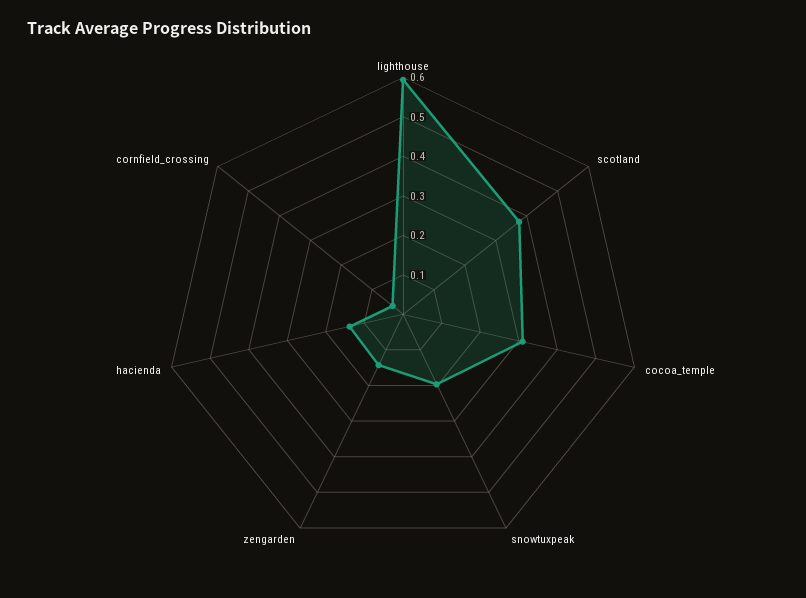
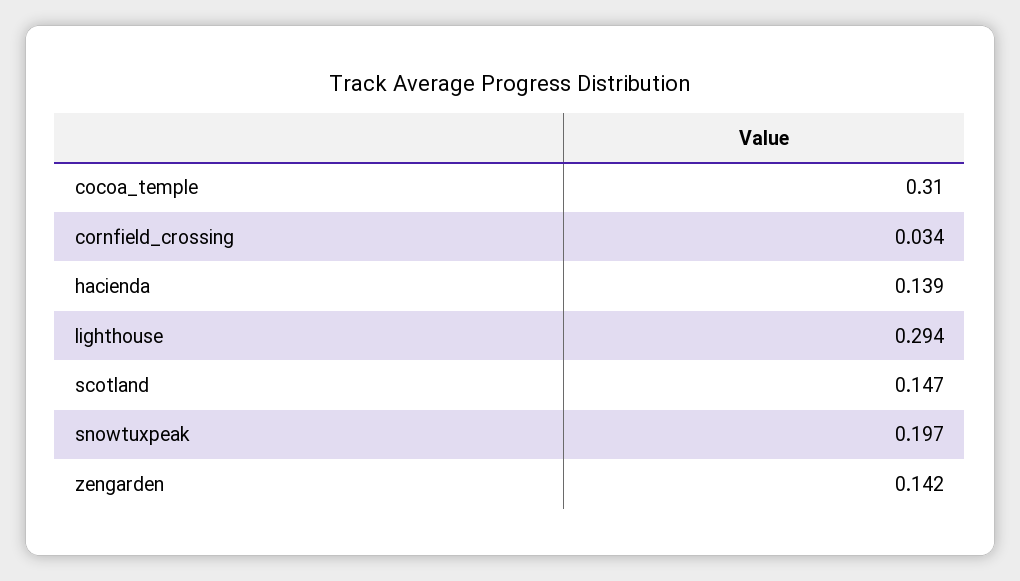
  {
-   "lighthouse": 0.6,
+   "lighthouse": 0.294,
-   "scotland": 0.375,
+   "scotland": 0.147,
    "cocoa_temple": 0.31,
    "snowtuxpeak": 0.197,
    "zengarden": 0.142,
    "hacienda": 0.139,
    "cornfield_crossing": 0.034
  }

